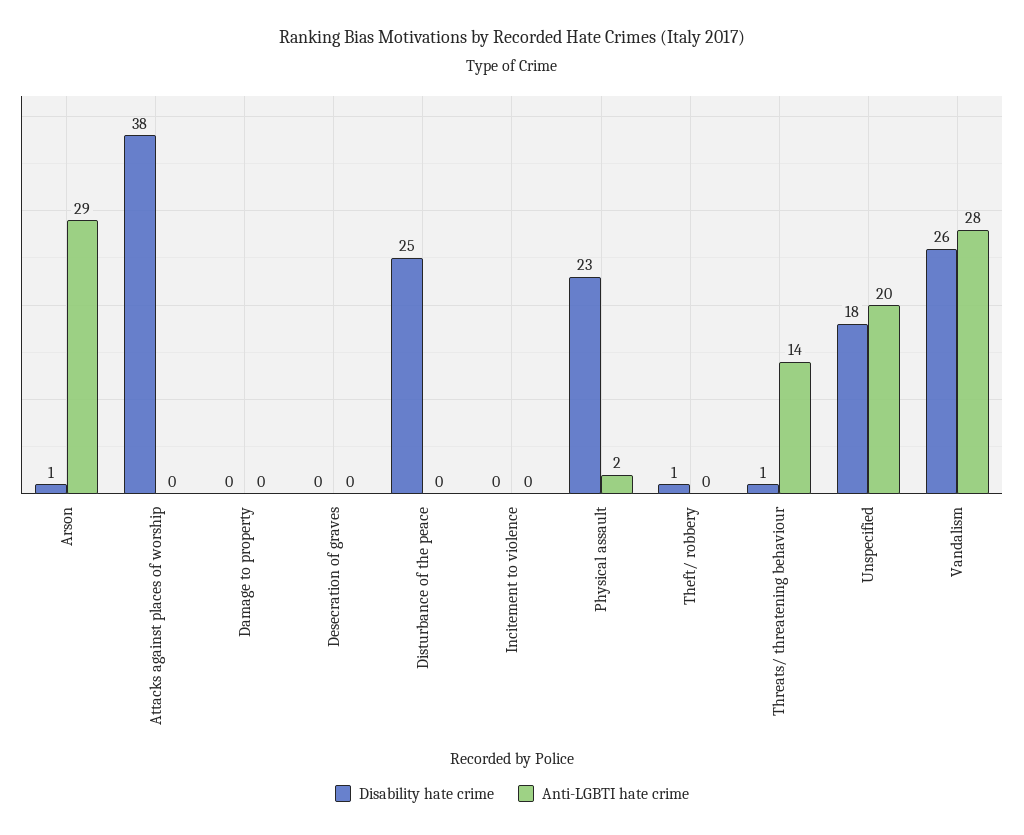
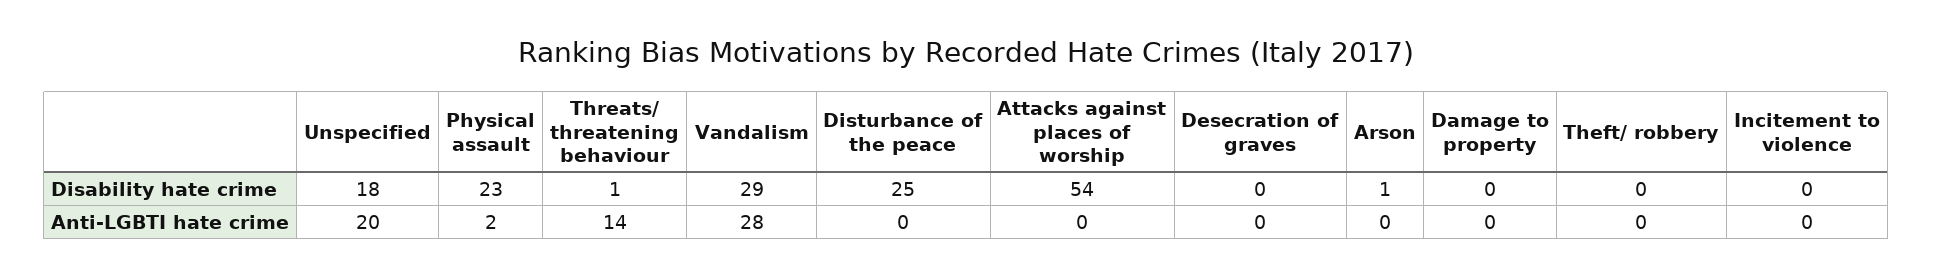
  {
    "Disability hate crime": {
      "Arson": 1,
-     "Attacks against places of worship": 38,
+     "Attacks against places of worship": 54,
      "Damage to property": 0,
      "Desecration of graves": 0,
      "Disturbance of the peace": 25,
      "Incitement to violence": 0,
      "Physical assault": 23,
-     "Theft/ robbery": 1,
+     "Theft/ robbery": 0,
      "Threats/ threatening behaviour": 1,
      "Unspecified": 18,
-     "Vandalism": 26
+     "Vandalism": 29
    },
    "Anti-LGBTI hate crime": {
-     "Arson": 29,
+     "Arson": 0,
      "Attacks against places of worship": 0,
      "Damage to property": 0,
      "Desecration of graves": 0,
      "Disturbance of the peace": 0,
      "Incitement to violence": 0,
      "Physical assault": 2,
      "Theft/ robbery": 0,
      "Threats/ threatening behaviour": 14,
      "Unspecified": 20,
      "Vandalism": 28
    }
  }

